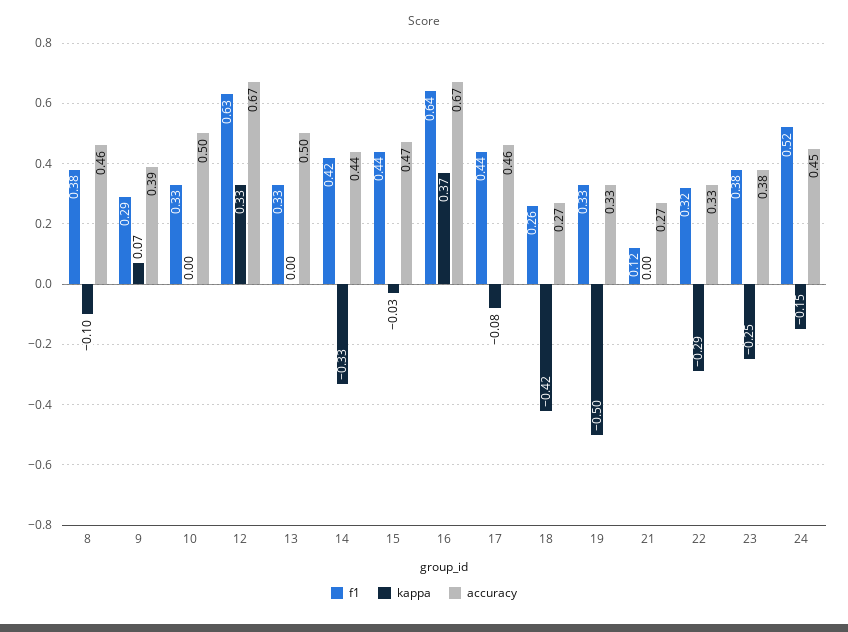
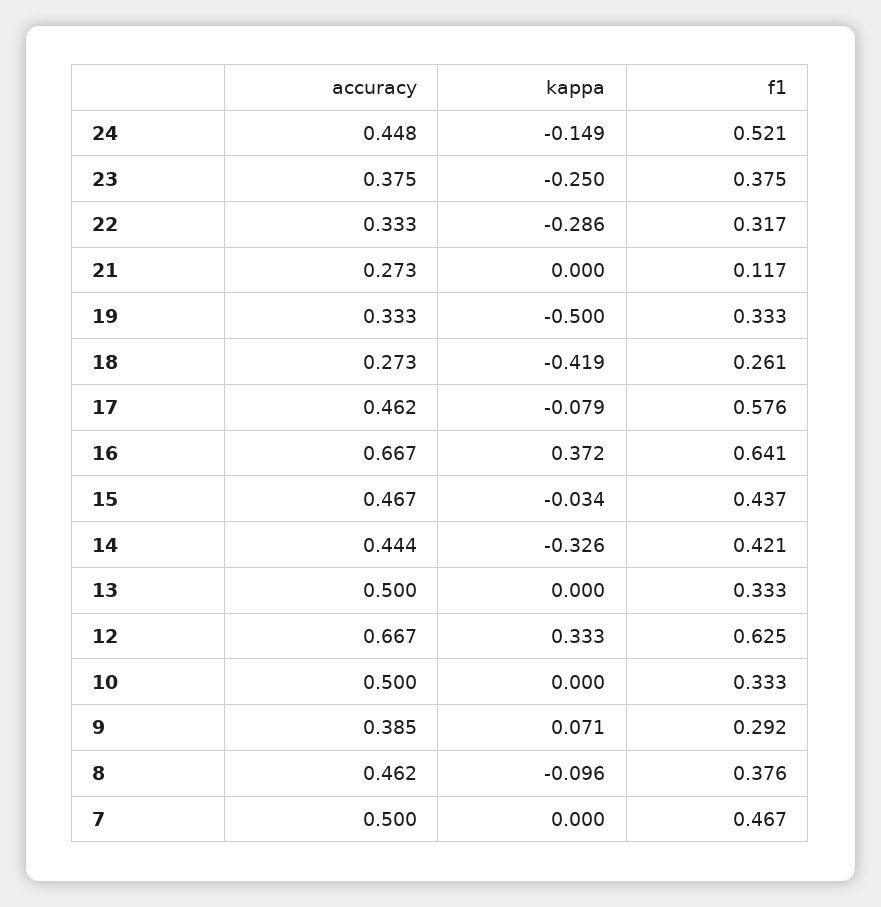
  {
    "f1": {
      "8": 0.376,
      "9": 0.292,
      "10": 0.333,
      "12": 0.625,
      "13": 0.333,
      "14": 0.421,
      "15": 0.437,
      "16": 0.641,
-     "17": 0.44,
+     "17": 0.576,
      "18": 0.261,
      "19": 0.333,
      "21": 0.117,
      "22": 0.317,
      "23": 0.375,
-     "24": 0.521
+     "24": 0.521,
+     "7": 0.467
    },
    "kappa": {
      "8": -0.096,
      "9": 0.071,
      "10": 0,
      "12": 0.333,
      "13": 0,
      "14": -0.326,
      "15": -0.034,
      "16": 0.372,
      "17": -0.079,
      "18": -0.419,
      "19": -0.5,
      "21": 0,
      "22": -0.286,
      "23": -0.25,
-     "24": -0.149
+     "24": -0.149,
+     "7": 0
    },
    "accuracy": {
      "8": 0.462,
      "9": 0.385,
      "10": 0.5,
      "12": 0.667,
      "13": 0.5,
      "14": 0.444,
      "15": 0.467,
      "16": 0.667,
      "17": 0.462,
      "18": 0.273,
      "19": 0.333,
      "21": 0.273,
      "22": 0.333,
      "23": 0.375,
-     "24": 0.448
+     "24": 0.448,
+     "7": 0.5
    }
  }

